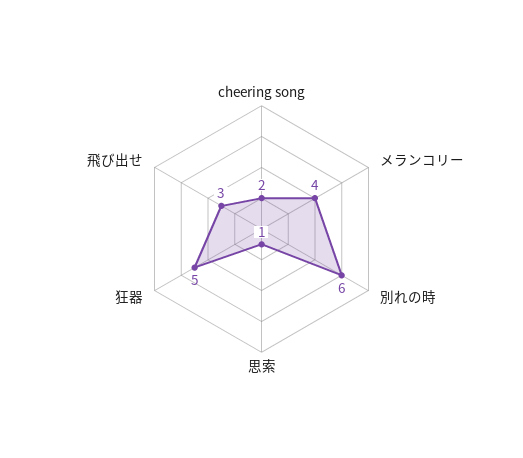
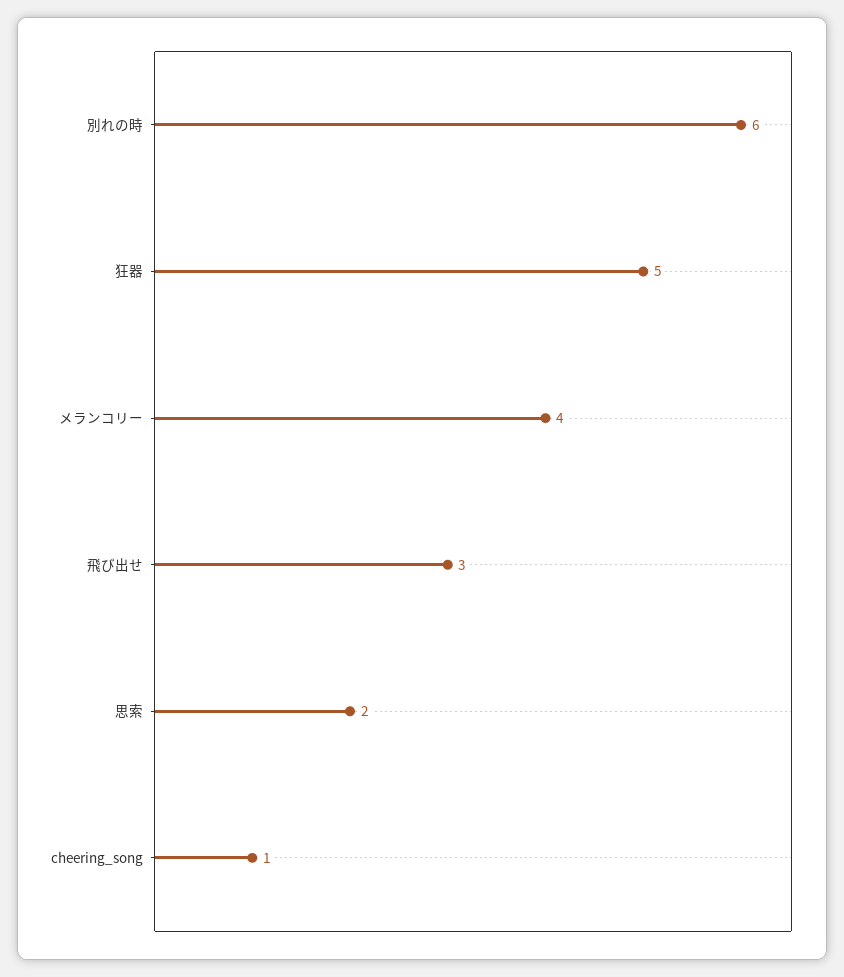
  {
-   "cheering song": 2,
+   "cheering song": 1,
    "メランコリー": 4,
    "別れの時": 6,
-   "思索": 1,
+   "思索": 2,
    "狂器": 5,
    "飛び出せ": 3
  }

